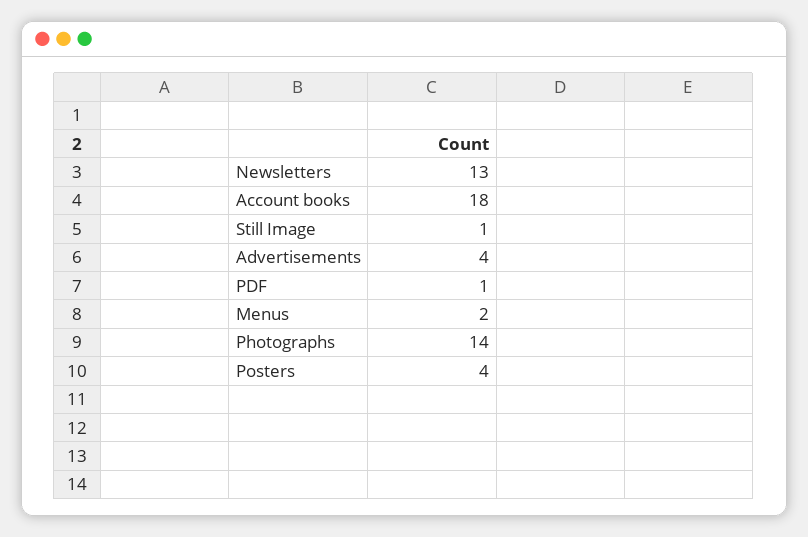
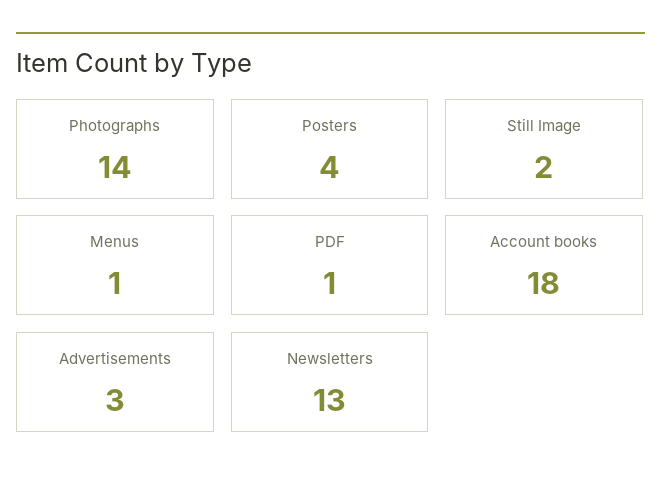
  {
    "Newsletters": 13,
    "Account books": 18,
-   "Still Image": 1,
+   "Still Image": 2,
-   "Advertisements": 4,
+   "Advertisements": 3,
    "PDF": 1,
-   "Menus": 2,
+   "Menus": 1,
    "Photographs": 14,
    "Posters": 4
  }

